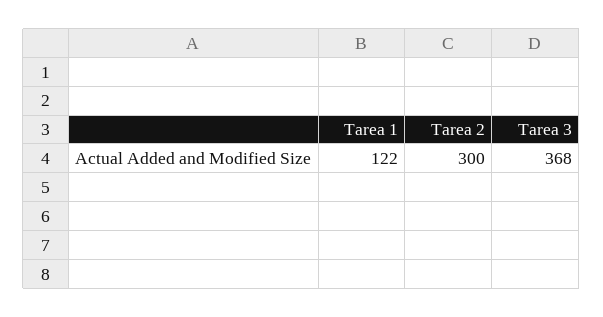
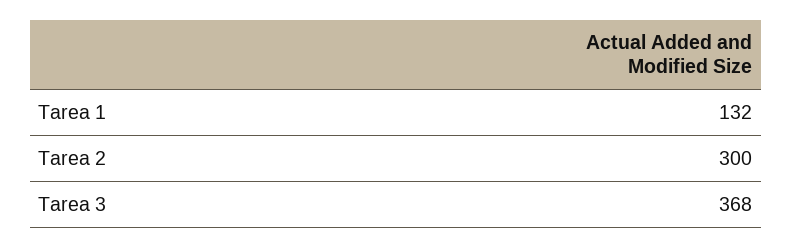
  {
-   "Tarea 1": 122,
+   "Tarea 1": 132,
    "Tarea 2": 300,
    "Tarea 3": 368
  }

